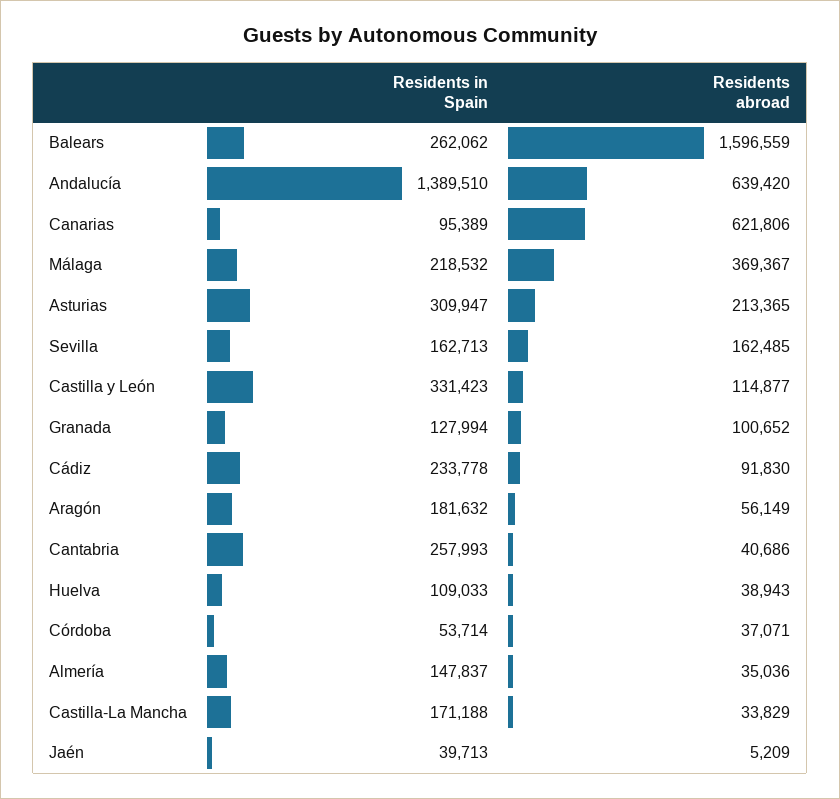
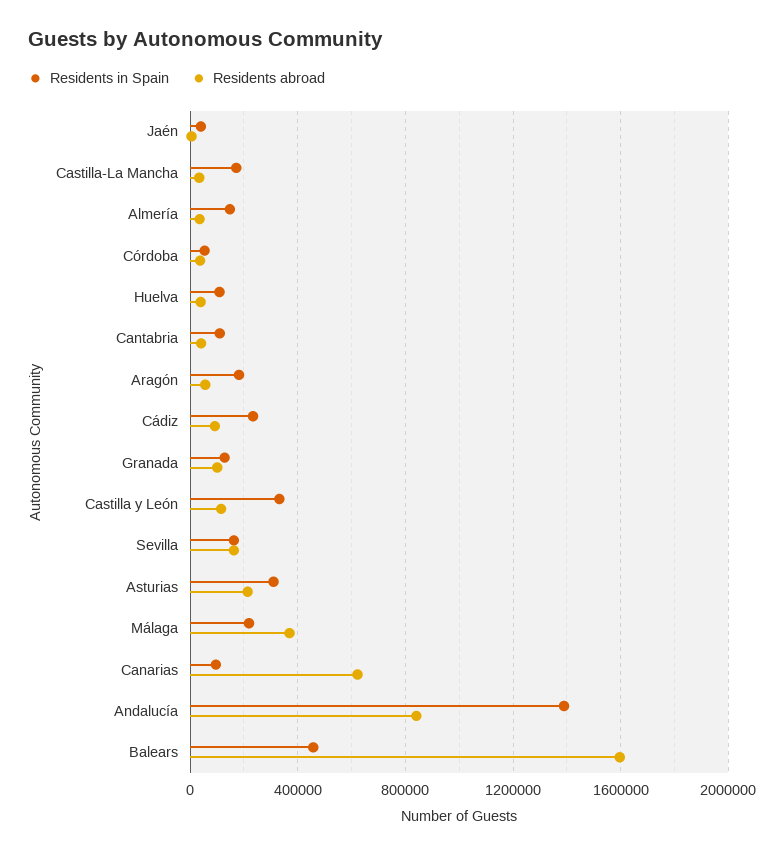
  {
    "Residents in Spain": {
-     "Balears": 262062,
+     "Balears": 450000,
      "Andalucía": 1389510,
      "Canarias": 95389,
      "Málaga": 218532,
      "Asturias": 309947,
      "Sevilla": 162713,
      "Castilla y León": 331423,
      "Granada": 127994,
      "Cádiz": 233778,
      "Aragón": 181632,
-     "Cantabria": 257993,
+     "Cantabria": 100000,
      "Huelva": 109033,
      "Córdoba": 53714,
      "Almería": 147837,
      "Castilla-La Mancha": 171188,
      "Jaén": 39713
    },
    "Residents abroad": {
      "Balears": 1596559,
-     "Andalucía": 639420,
+     "Andalucía": 850000,
      "Canarias": 621806,
      "Málaga": 369367,
      "Asturias": 213365,
      "Sevilla": 162485,
      "Castilla y León": 114877,
      "Granada": 100652,
      "Cádiz": 91830,
      "Aragón": 56149,
      "Cantabria": 40686,
      "Huelva": 38943,
      "Córdoba": 37071,
      "Almería": 35036,
      "Castilla-La Mancha": 33829,
      "Jaén": 5209
    }
  }

